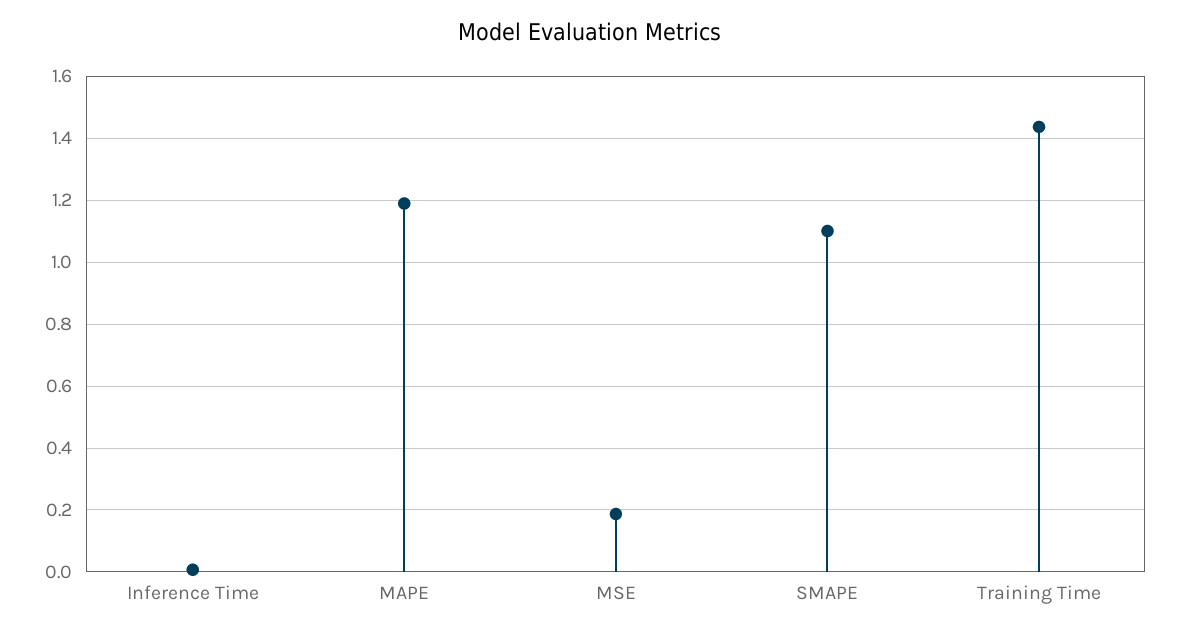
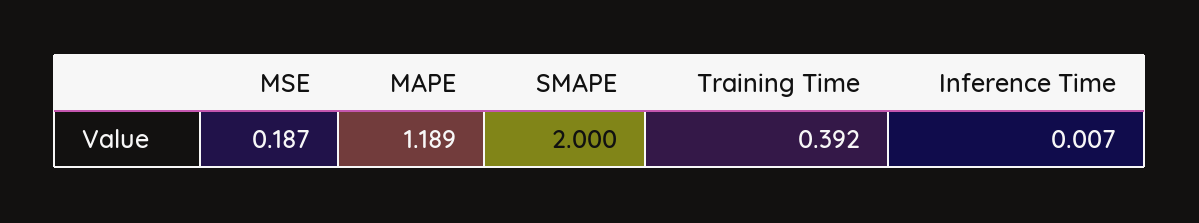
  {
    "Inference Time": 0.007,
    "MAPE": 1.189,
    "MSE": 0.187,
-   "SMAPE": 1.1,
+   "SMAPE": 2,
-   "Training Time": 1.44
+   "Training Time": 0.392
  }

